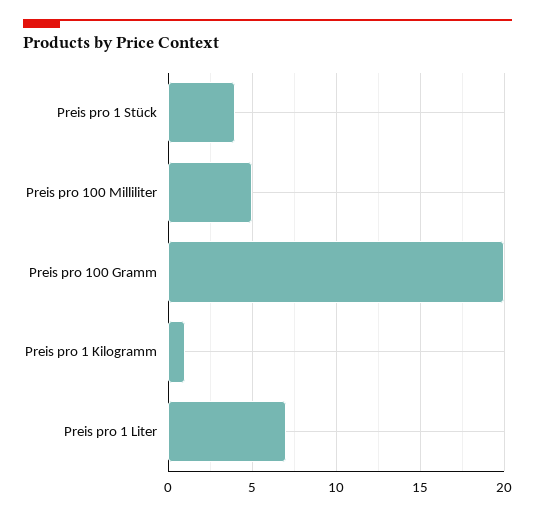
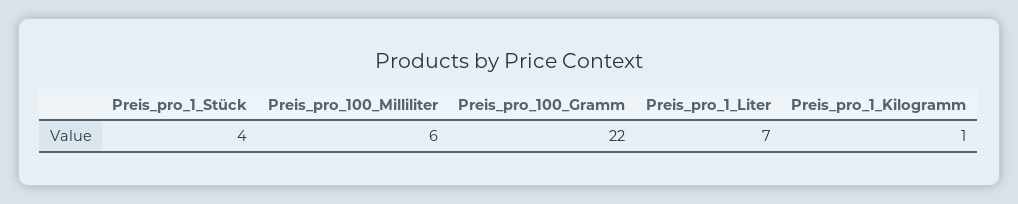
  {
    "Preis pro 1 Stück": 4,
-   "Preis pro 100 Milliliter": 5,
+   "Preis pro 100 Milliliter": 6,
-   "Preis pro 100 Gramm": 20,
+   "Preis pro 100 Gramm": 22,
    "Preis pro 1 Kilogramm": 1,
    "Preis pro 1 Liter": 7
  }

